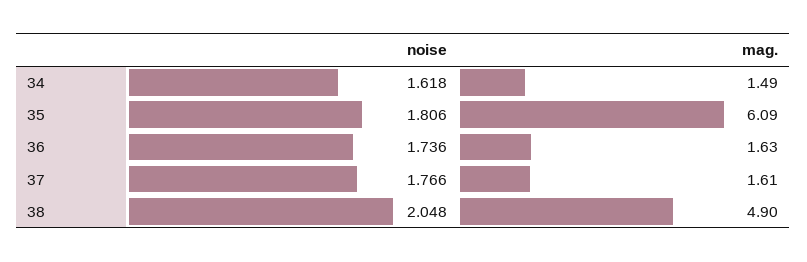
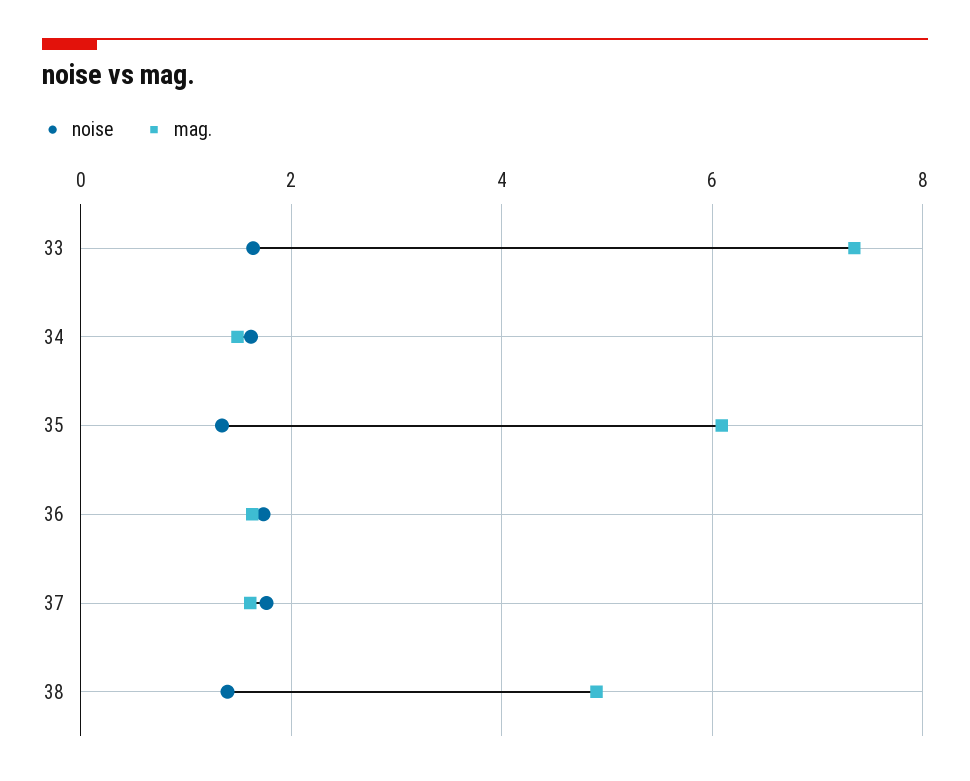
  {
    "noise": {
      "34": 1.618,
-     "35": 1.806,
+     "35": 1.4,
      "36": 1.736,
      "37": 1.766,
-     "38": 2.048
+     "38": 1.4,
+     "33": 1.6
    },
    "mag.": {
      "34": 1.49,
      "35": 6.09,
      "36": 1.63,
      "37": 1.61,
-     "38": 4.9
+     "38": 4.9,
+     "33": 7.4
    }
  }

